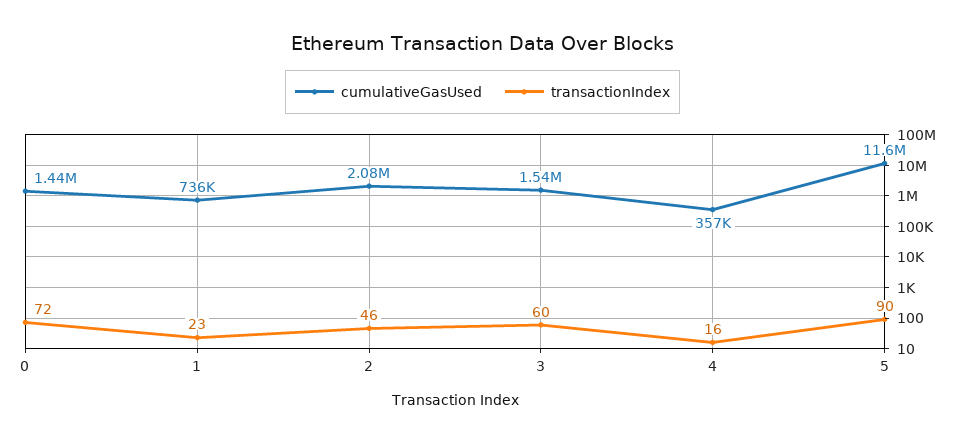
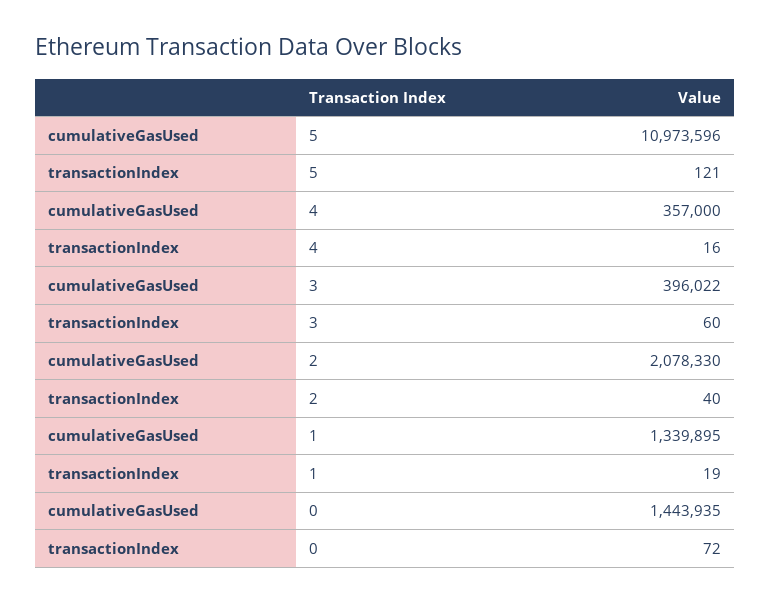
  {
    "cumulativeGasUsed": {
      "0": 1443935,
-     "1": 736000,
+     "1": 1339895,
      "2": 2078330,
-     "3": 1540000,
+     "3": 396022,
      "4": 357000,
-     "5": 11600000
+     "5": 10973596
    },
    "transactionIndex": {
      "0": 72,
-     "1": 23,
+     "1": 19,
-     "2": 46,
+     "2": 40,
      "3": 60,
      "4": 16,
-     "5": 90
+     "5": 121
    }
  }

